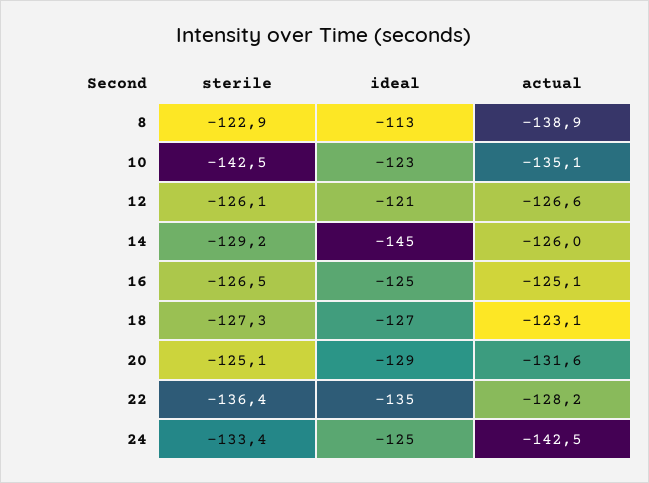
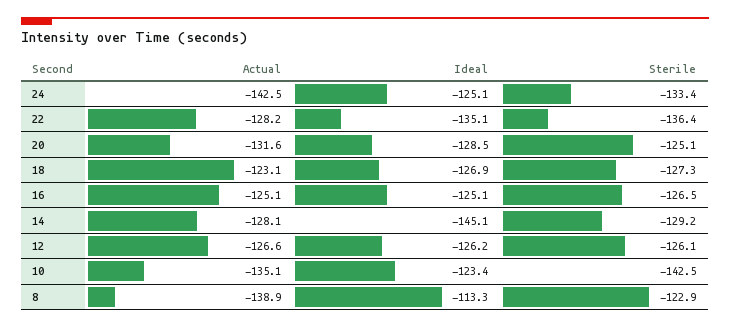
  {
    "sterile": {
      "8": -122.9,
      "10": -142.5,
      "12": -126.1,
      "14": -129.2,
      "16": -126.5,
      "18": -127.3,
      "20": -125.1,
      "22": -136.4,
      "24": -133.4
    },
    "ideal": {
      "8": -113.3,
      "10": -123.4,
-     "12": -121,
+     "12": -126.2,
      "14": -145.1,
      "16": -125.1,
      "18": -126.9,
      "20": -128.5,
      "22": -135.1,
      "24": -125.1
    },
    "actual": {
      "8": -138.9,
      "10": -135.1,
      "12": -126.6,
-     "14": -126,
+     "14": -128.1,
      "16": -125.1,
      "18": -123.1,
      "20": -131.6,
      "22": -128.2,
      "24": -142.5
    }
  }

